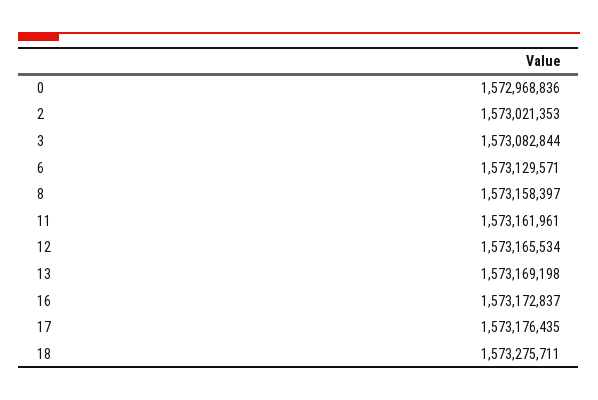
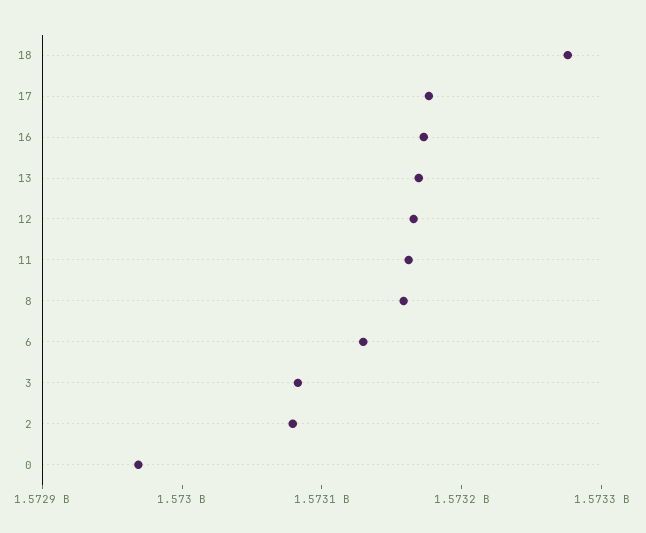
  {
    "0": 1572968836,
-   "2": 1573021353,
+   "2": 1573080000,
    "3": 1573082844,
    "6": 1573129571,
    "8": 1573158397,
    "11": 1573161961,
    "12": 1573165534,
    "13": 1573169198,
    "16": 1573172837,
    "17": 1573176435,
    "18": 1573275711
  }

